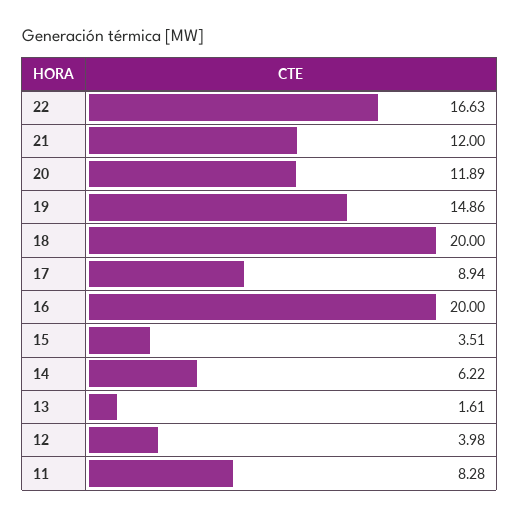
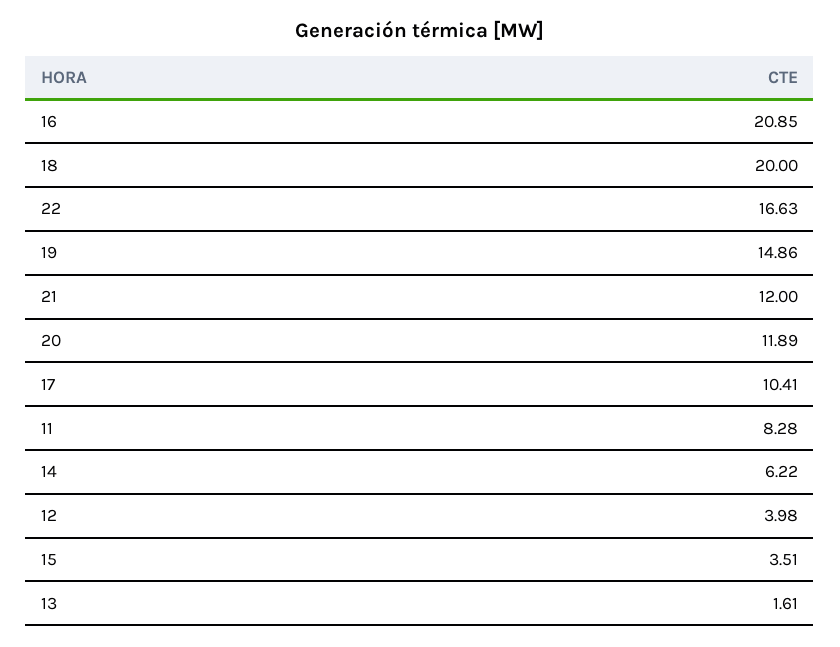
  {
    "22": 16.63,
    "21": 12,
    "20": 11.89,
    "19": 14.86,
    "18": 20,
-   "17": 8.94,
+   "17": 10.41,
-   "16": 20,
+   "16": 20.85,
    "15": 3.51,
    "14": 6.22,
    "13": 1.61,
    "12": 3.98,
    "11": 8.28
  }

